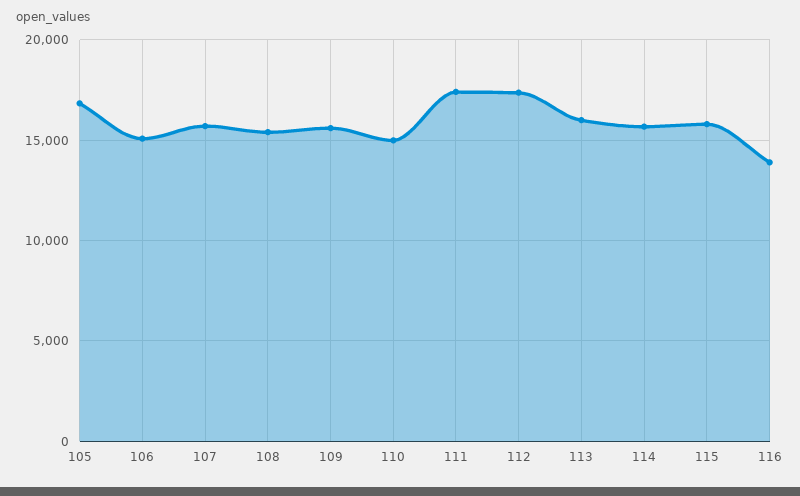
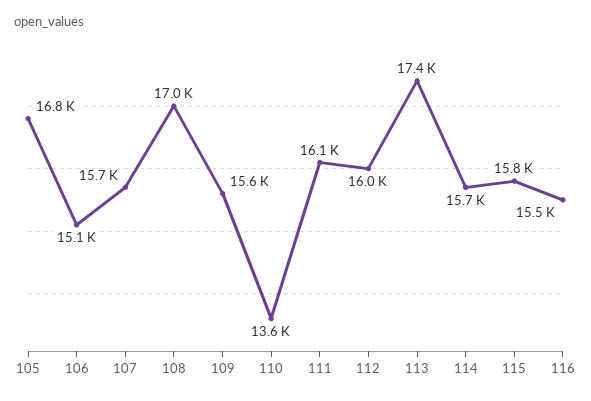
  {
    "105": 16800,
    "106": 15100,
    "107": 15700,
-   "108": 15500,
+   "108": 17000,
    "109": 15600,
-   "110": 15000,
+   "110": 13600,
-   "111": 17500,
+   "111": 16100,
-   "112": 17500,
+   "112": 16000,
-   "113": 16000,
+   "113": 17400,
    "114": 15700,
    "115": 15800,
-   "116": 14000
+   "116": 15500
  }

